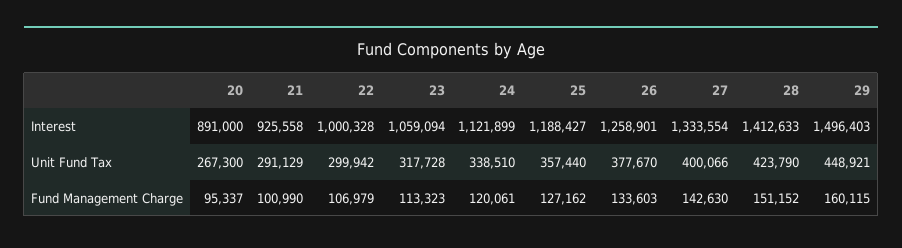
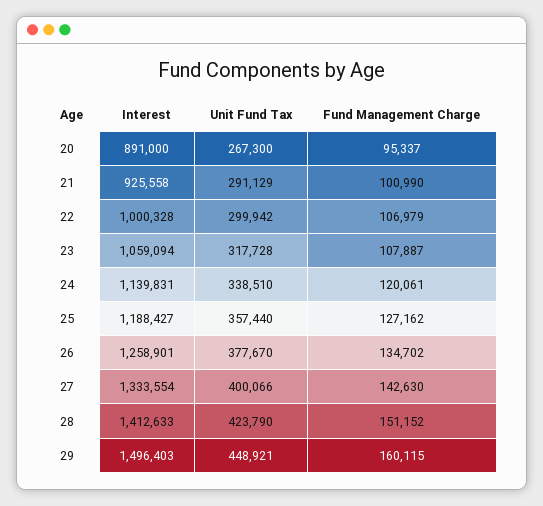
  {
    "20": {
      "Interest": 891000,
      "Unit Fund Tax": 267300,
      "Fund Management Charge": 95337
    },
    "21": {
      "Interest": 925558,
      "Unit Fund Tax": 291129,
      "Fund Management Charge": 100990
    },
    "22": {
      "Interest": 1000328,
      "Unit Fund Tax": 299942,
      "Fund Management Charge": 106979
    },
    "23": {
      "Interest": 1059094,
      "Unit Fund Tax": 317728,
-     "Fund Management Charge": 113323
+     "Fund Management Charge": 107887
    },
    "24": {
-     "Interest": 1121899,
+     "Interest": 1139831,
      "Unit Fund Tax": 338510,
      "Fund Management Charge": 120061
    },
    "25": {
      "Interest": 1188427,
      "Unit Fund Tax": 357440,
      "Fund Management Charge": 127162
    },
    "26": {
      "Interest": 1258901,
      "Unit Fund Tax": 377670,
-     "Fund Management Charge": 133603
+     "Fund Management Charge": 134702
    },
    "27": {
      "Interest": 1333554,
      "Unit Fund Tax": 400066,
      "Fund Management Charge": 142630
    },
    "28": {
      "Interest": 1412633,
      "Unit Fund Tax": 423790,
      "Fund Management Charge": 151152
    },
    "29": {
      "Interest": 1496403,
      "Unit Fund Tax": 448921,
      "Fund Management Charge": 160115
    }
  }

